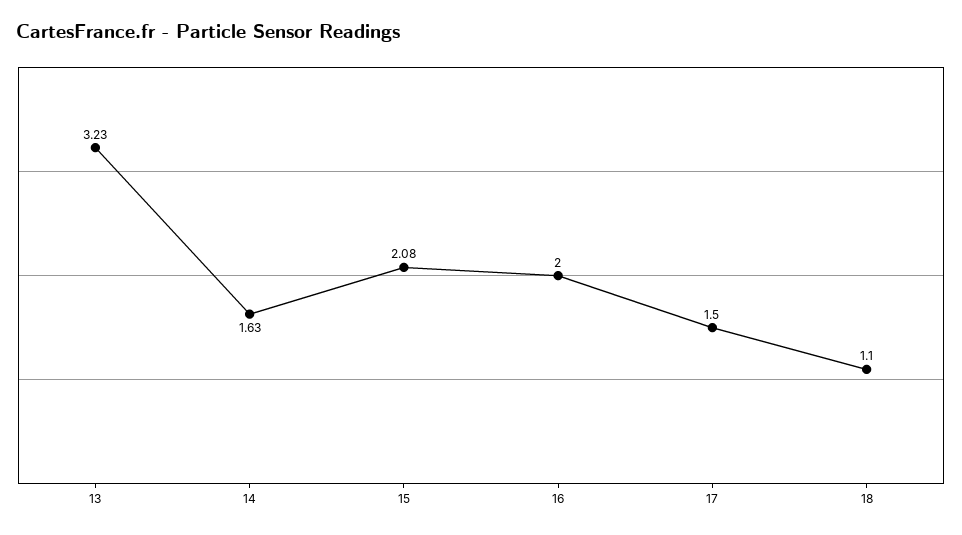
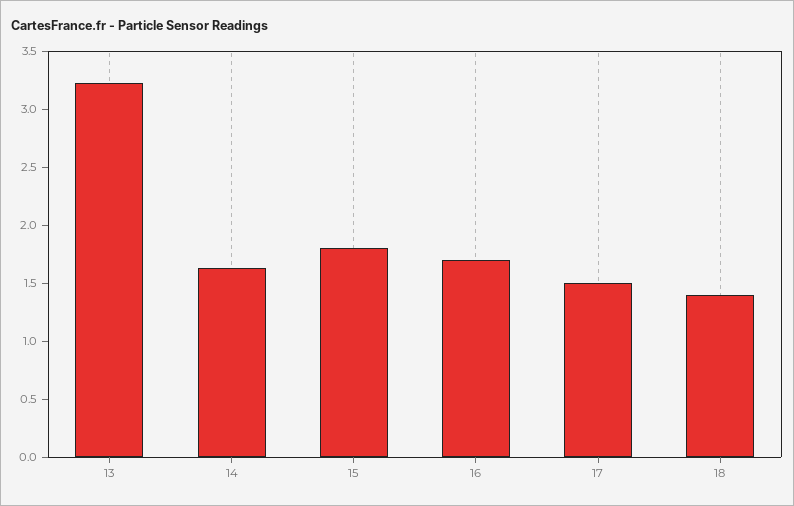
  {
    "13": 3.23,
    "14": 1.63,
-   "15": 2.08,
+   "15": 1.8,
-   "16": 2,
+   "16": 1.7,
    "17": 1.5,
-   "18": 1.1
+   "18": 1.4
  }

